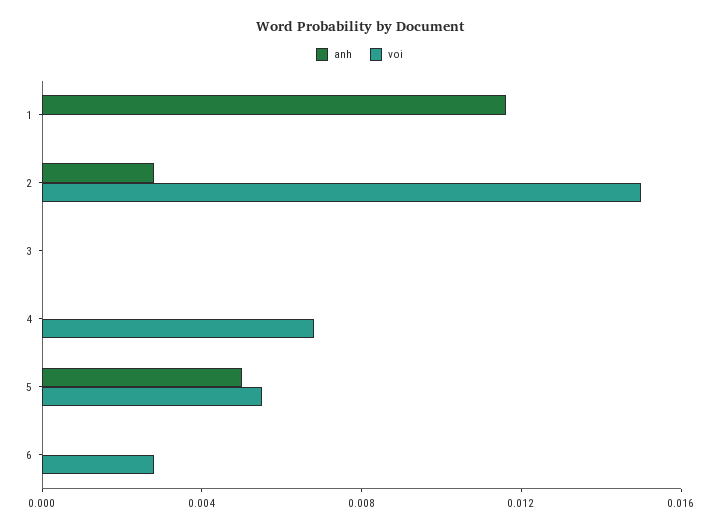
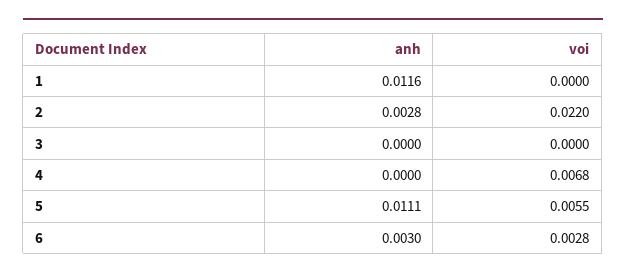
  {
    "anh": {
      "1": 0.0116,
      "2": 0.0028,
      "3": 0,
      "4": 0,
-     "5": 0.005,
+     "5": 0.0111,
-     "6": 0
+     "6": 0.003
    },
    "voi": {
      "1": 0,
-     "2": 0.015,
+     "2": 0.022,
      "3": 0,
      "4": 0.0068,
      "5": 0.0055,
      "6": 0.0028
    }
  }

